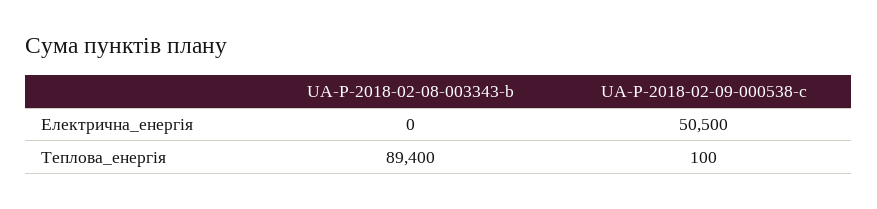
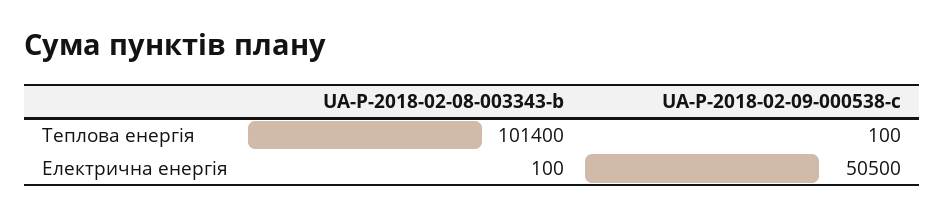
  {
    "UA-P-2018-02-08-003343-b": {
-     "Електрична_енергія": 0,
+     "Електрична_енергія": 100,
-     "Теплова_енергія": 89400
+     "Теплова_енергія": 101400
    },
    "UA-P-2018-02-09-000538-c": {
      "Електрична_енергія": 50500,
      "Теплова_енергія": 100
    }
  }

